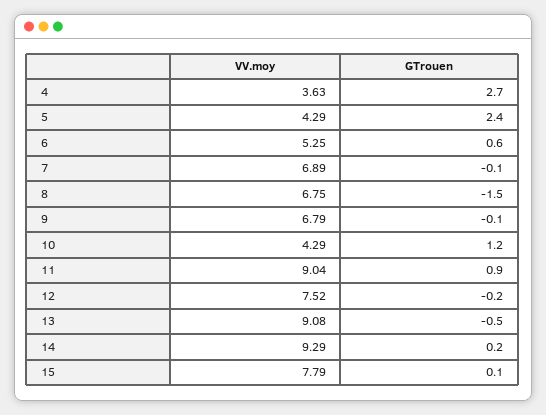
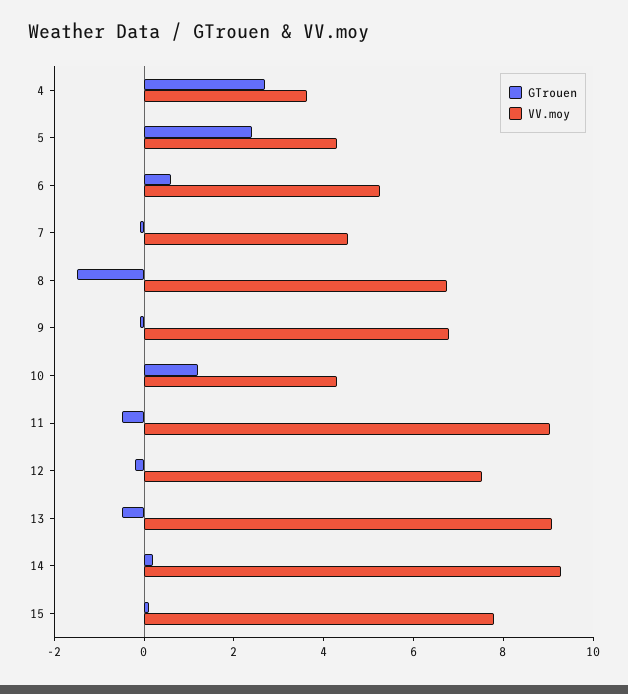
  {
    "VV.moy": {
      "4": 3.63,
      "5": 4.29,
      "6": 5.25,
-     "7": 6.89,
+     "7": 4.5,
      "8": 6.75,
      "9": 6.79,
      "10": 4.29,
      "11": 9.04,
      "12": 7.52,
      "13": 9.08,
      "14": 9.29,
      "15": 7.79
    },
    "GTrouen": {
      "4": 2.7,
      "5": 2.4,
      "6": 0.6,
      "7": -0.1,
      "8": -1.5,
      "9": -0.1,
      "10": 1.2,
-     "11": 0.9,
+     "11": -0.5,
      "12": -0.2,
      "13": -0.5,
      "14": 0.2,
      "15": 0.1
    }
  }

